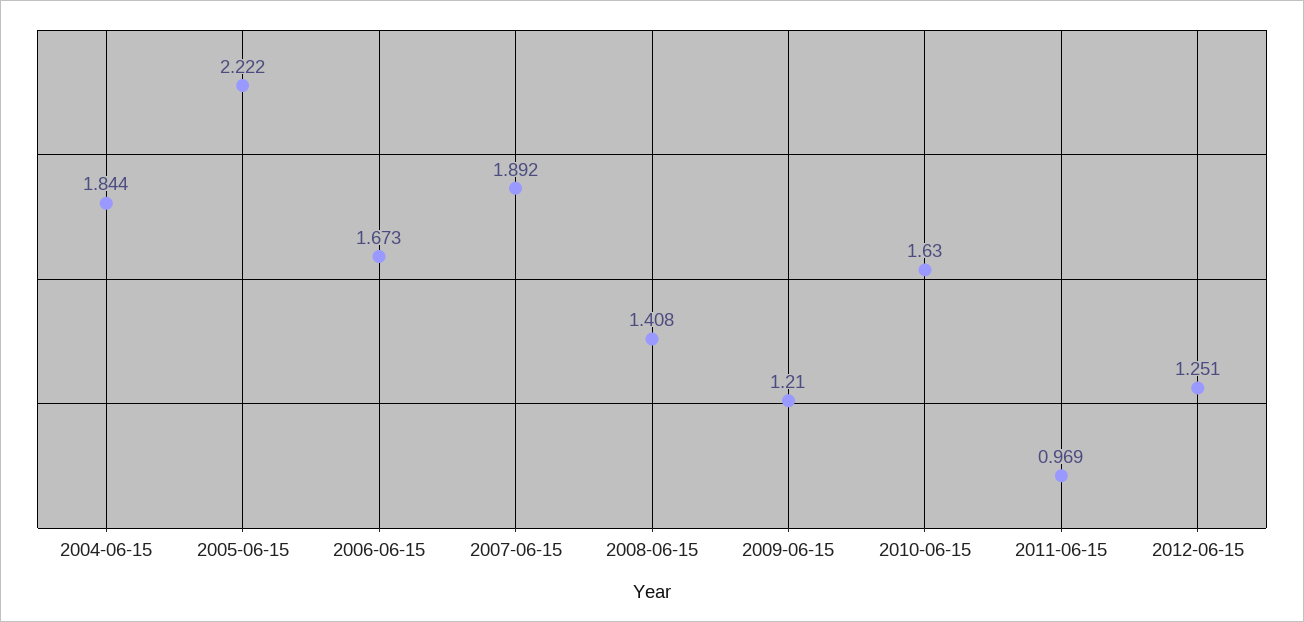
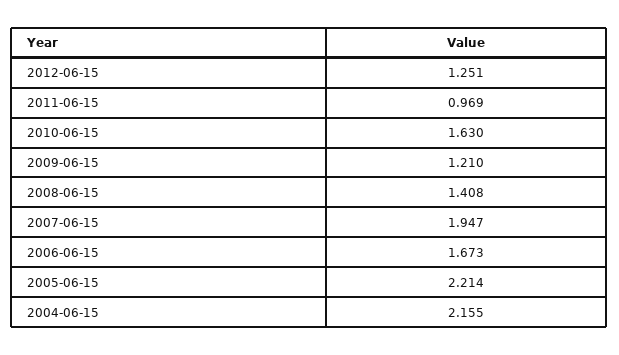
  {
-   "2004-06-15": 1.844,
+   "2004-06-15": 2.155,
-   "2005-06-15": 2.222,
+   "2005-06-15": 2.214,
    "2006-06-15": 1.673,
-   "2007-06-15": 1.892,
+   "2007-06-15": 1.947,
    "2008-06-15": 1.408,
    "2009-06-15": 1.21,
    "2010-06-15": 1.63,
    "2011-06-15": 0.969,
    "2012-06-15": 1.251
  }

